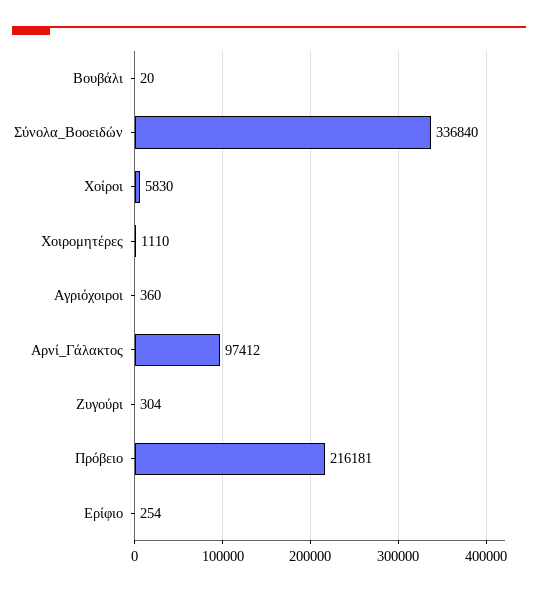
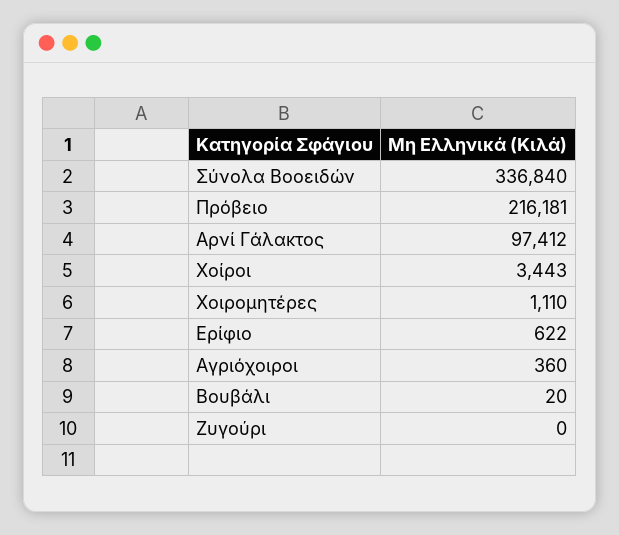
  {
    "Βουβάλι": 20,
    "Σύνολα_Βοοειδών": 336840,
-   "Χοίροι": 5830,
+   "Χοίροι": 3443,
    "Χοιρομητέρες": 1110,
    "Αγριόχοιροι": 360,
    "Αρνί_Γάλακτος": 97412,
-   "Ζυγούρι": 304,
+   "Ζυγούρι": 0,
    "Πρόβειο": 216181,
-   "Ερίφιο": 254
+   "Ερίφιο": 622
  }

